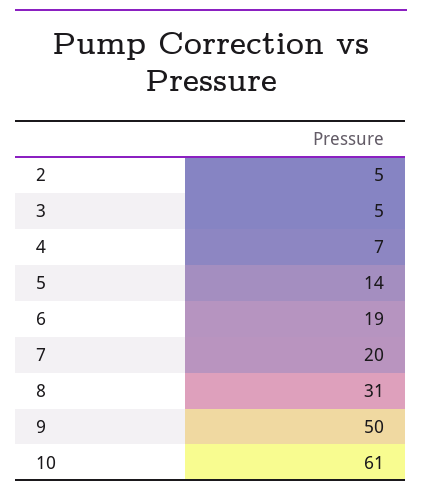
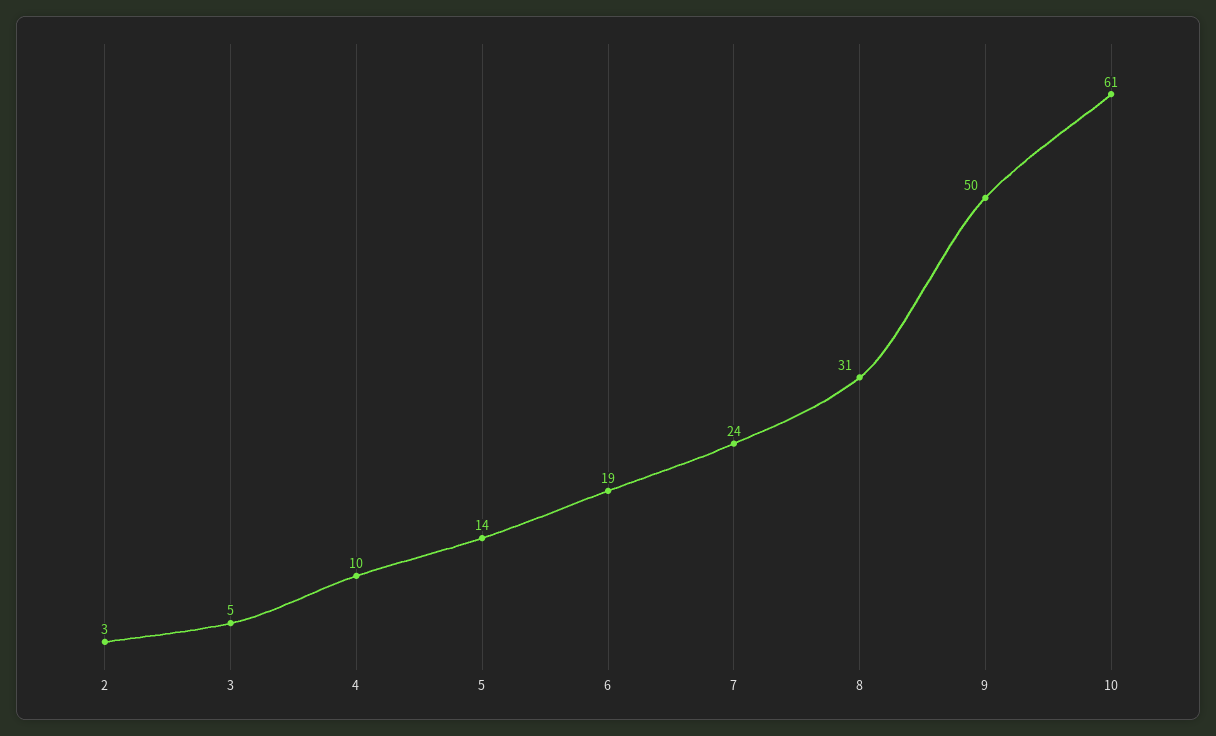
  {
-   "2": 5,
+   "2": 3,
    "3": 5,
-   "4": 7,
+   "4": 10,
    "5": 14,
    "6": 19,
-   "7": 20,
+   "7": 24,
    "8": 31,
    "9": 50,
    "10": 61
  }

